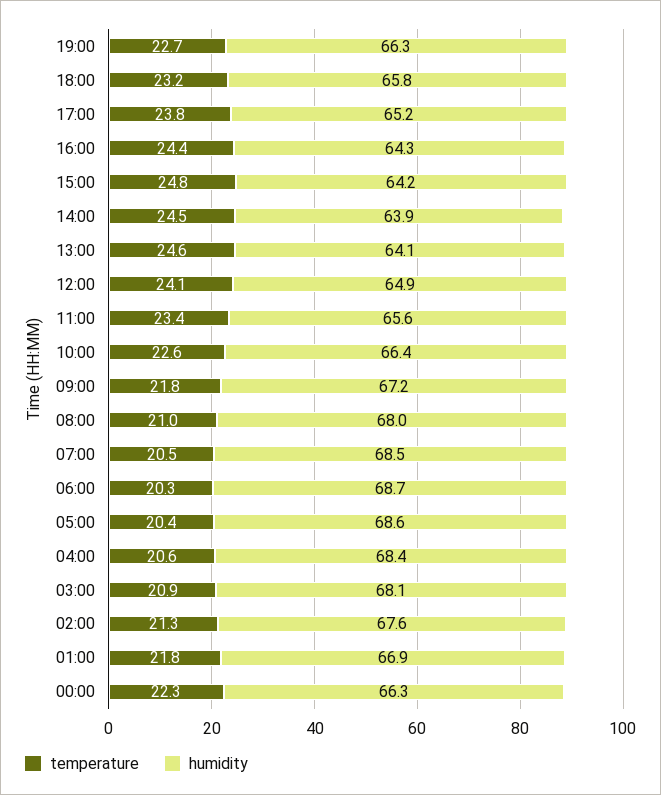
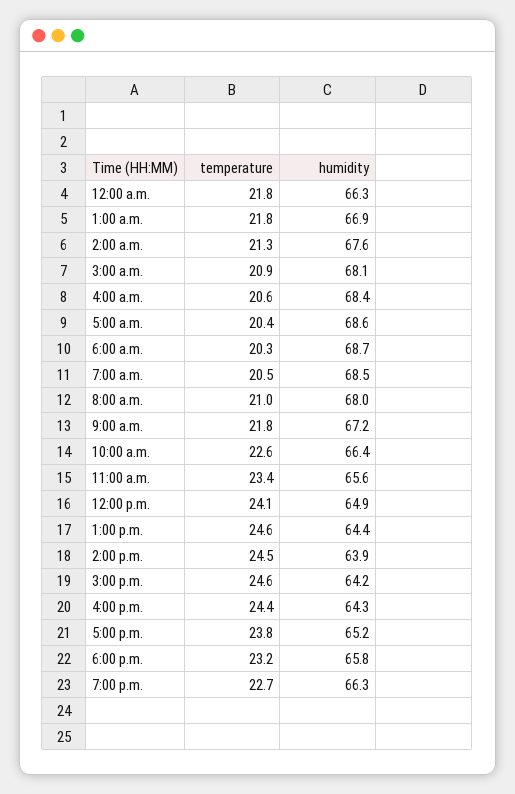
  {
    "temperature": {
      "19:00": 22.7,
      "18:00": 23.2,
      "17:00": 23.8,
      "16:00": 24.4,
-     "15:00": 24.8,
+     "15:00": 24.6,
      "14:00": 24.5,
      "13:00": 24.6,
      "12:00": 24.1,
      "11:00": 23.4,
      "10:00": 22.6,
      "09:00": 21.8,
      "08:00": 21,
      "07:00": 20.5,
      "06:00": 20.3,
      "05:00": 20.4,
      "04:00": 20.6,
      "03:00": 20.9,
      "02:00": 21.3,
      "01:00": 21.8,
-     "00:00": 22.3
+     "00:00": 21.8
    },
    "humidity": {
      "19:00": 66.3,
      "18:00": 65.8,
      "17:00": 65.2,
      "16:00": 64.3,
      "15:00": 64.2,
      "14:00": 63.9,
-     "13:00": 64.1,
+     "13:00": 64.4,
      "12:00": 64.9,
      "11:00": 65.6,
      "10:00": 66.4,
      "09:00": 67.2,
      "08:00": 68,
      "07:00": 68.5,
      "06:00": 68.7,
      "05:00": 68.6,
      "04:00": 68.4,
      "03:00": 68.1,
      "02:00": 67.6,
      "01:00": 66.9,
      "00:00": 66.3
    }
  }

